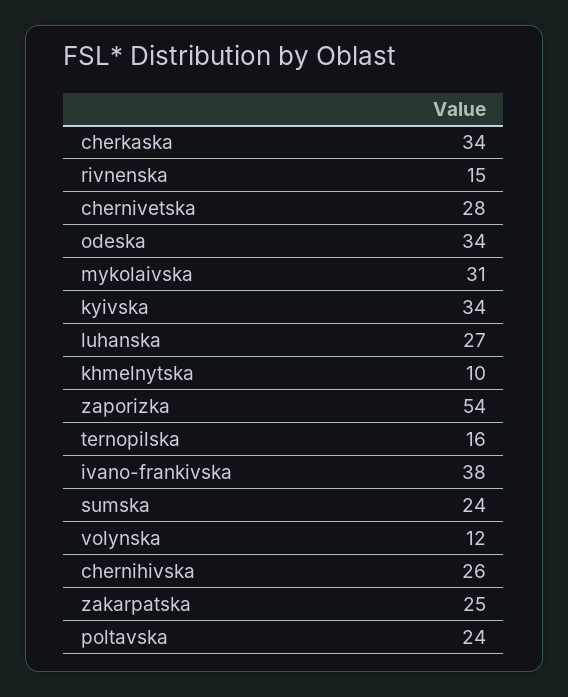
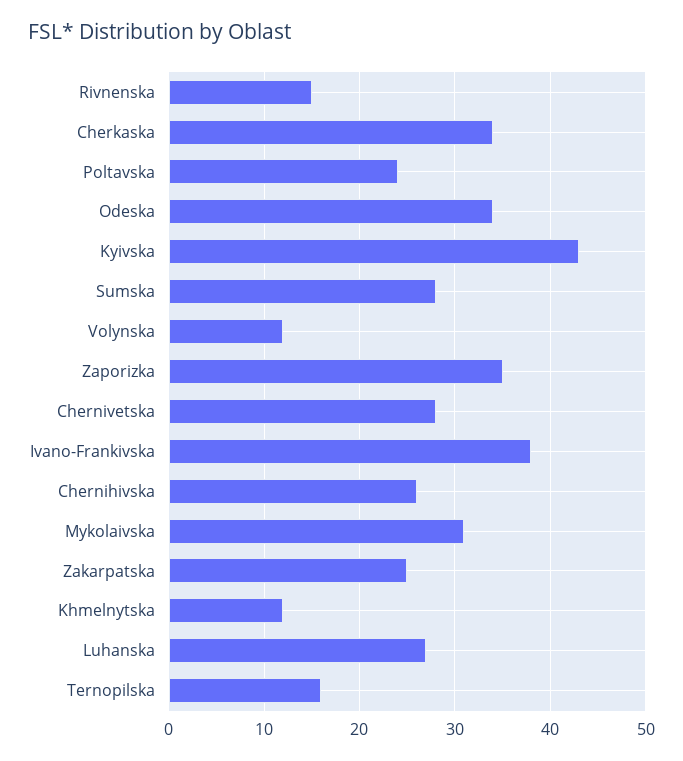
  {
    "cherkaska": 34,
    "rivnenska": 15,
    "chernivetska": 28,
    "odeska": 34,
    "mykolaivska": 31,
-   "kyivska": 34,
+   "kyivska": 43,
    "luhanska": 27,
-   "khmelnytska": 10,
+   "khmelnytska": 12,
-   "zaporizka": 54,
+   "zaporizka": 35,
    "ternopilska": 16,
    "ivano-frankivska": 38,
-   "sumska": 24,
+   "sumska": 28,
    "volynska": 12,
    "chernihivska": 26,
    "zakarpatska": 25,
    "poltavska": 24
  }

